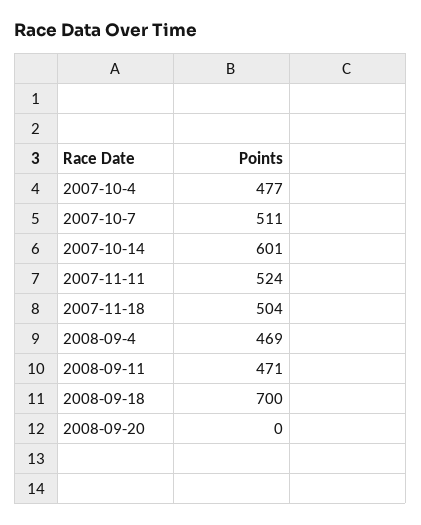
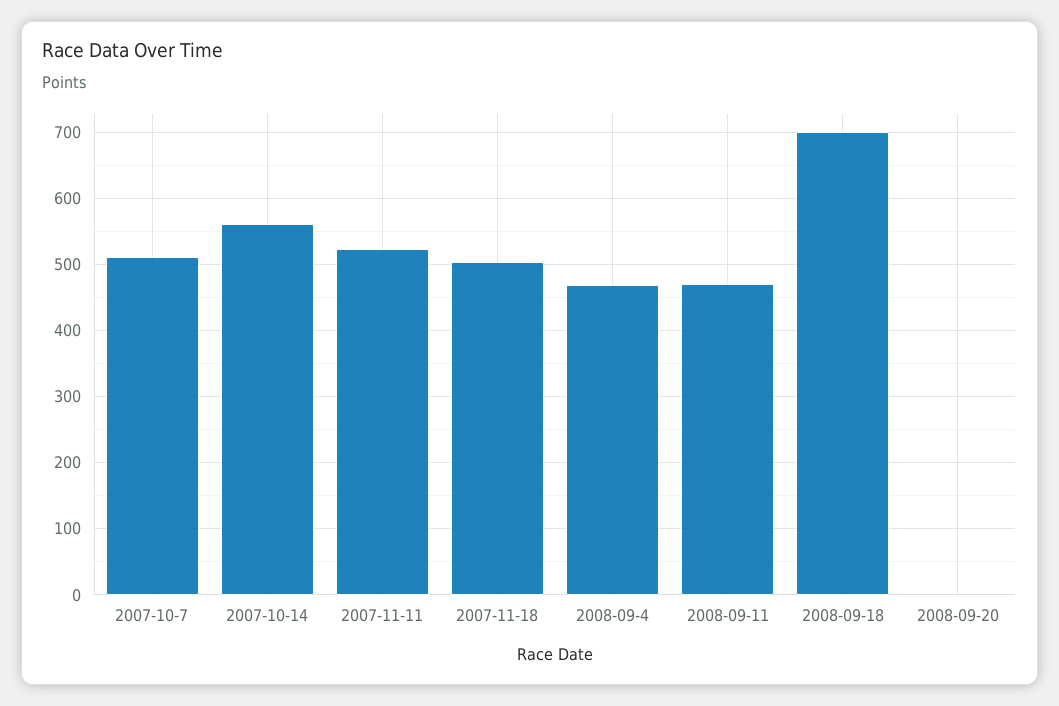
  {
-   "2007-10-4": 477,
    "2007-10-7": 511,
-   "2007-10-14": 601,
+   "2007-10-14": 560,
    "2007-11-11": 524,
    "2007-11-18": 504,
    "2008-09-4": 469,
    "2008-09-11": 471,
    "2008-09-18": 700,
    "2008-09-20": 0
  }

